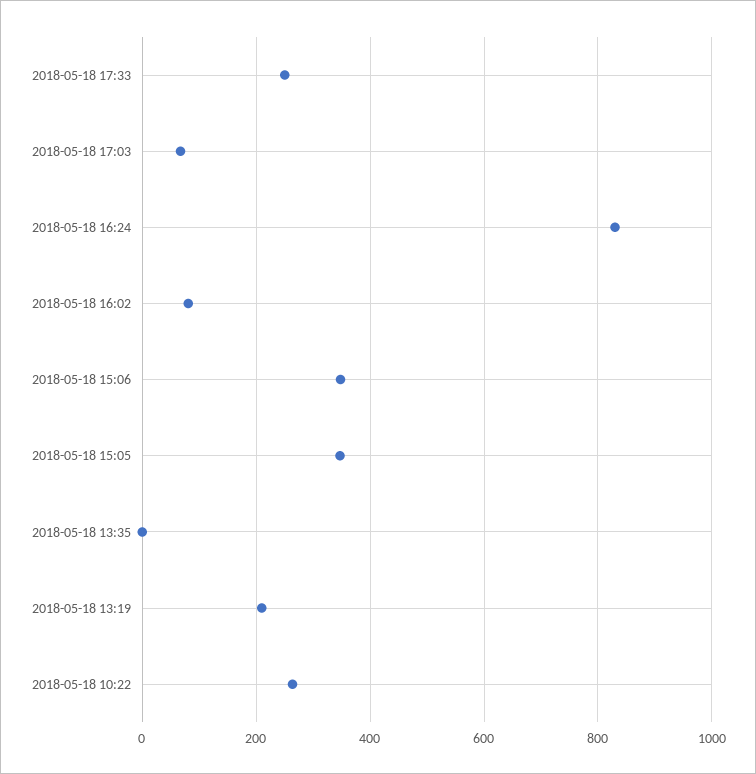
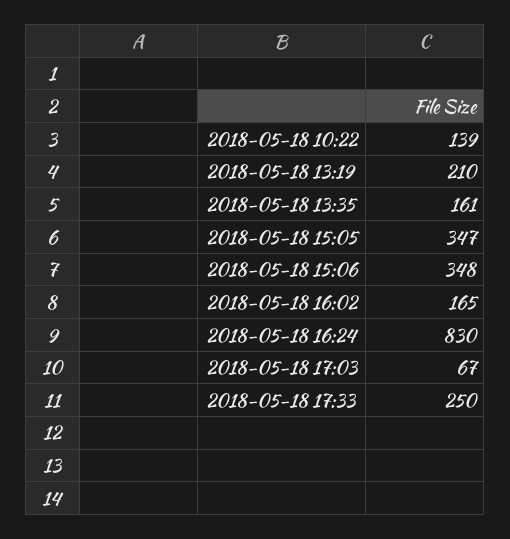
  {
    "2018-05-18 17:33": 250,
    "2018-05-18 17:03": 67,
    "2018-05-18 16:24": 830,
-   "2018-05-18 16:02": 80,
+   "2018-05-18 16:02": 165,
    "2018-05-18 15:06": 348,
    "2018-05-18 15:05": 347,
-   "2018-05-18 13:35": 0,
+   "2018-05-18 13:35": 161,
    "2018-05-18 13:19": 210,
-   "2018-05-18 10:22": 260
+   "2018-05-18 10:22": 139
  }

